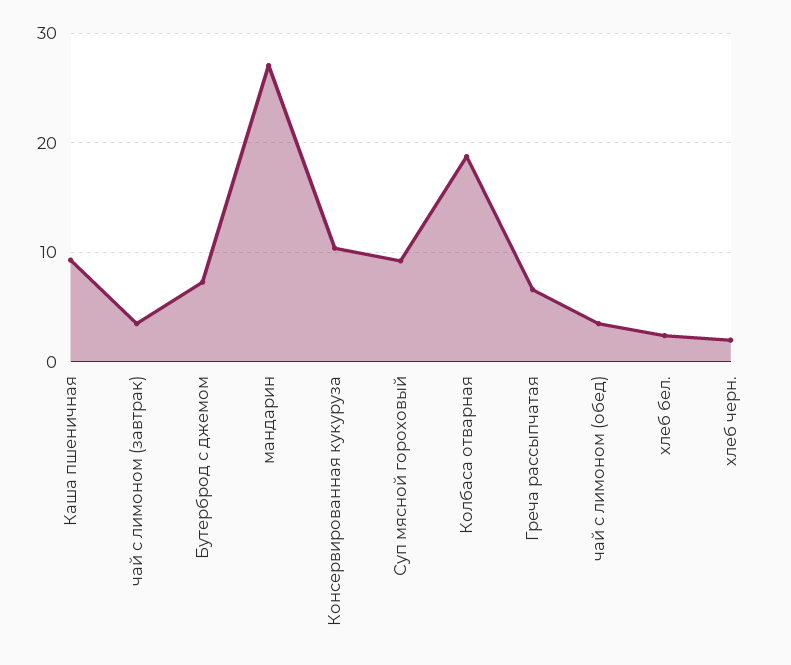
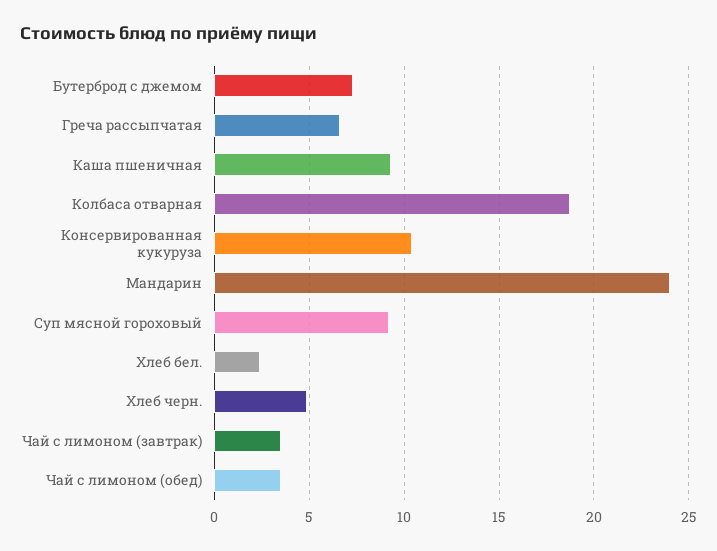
  {
    "Каша пшеничная": 9.5,
    "чай с лимоном (завтрак)": 3.5,
    "Бутерброд с джемом": 7.5,
-   "мандарин": 27,
+   "мандарин": 24,
    "Консервированная кукуруза": 10.5,
    "Суп мясной гороховый": 9,
    "Колбаса отварная": 19,
    "Греча рассыпчатая": 6.5,
    "чай с лимоном (обед)": 3.5,
    "хлеб бел.": 2.5,
-   "хлеб черн.": 2
+   "хлеб черн.": 5
  }

